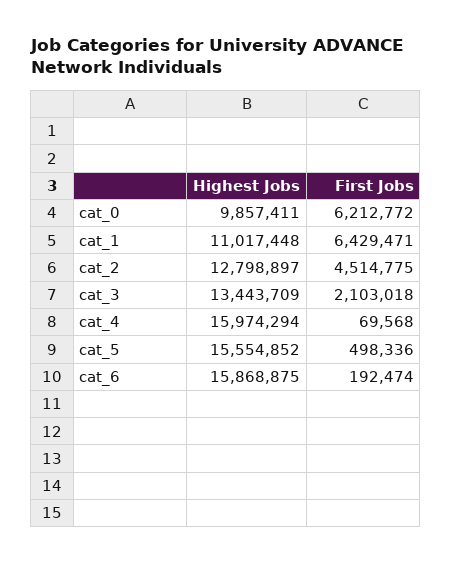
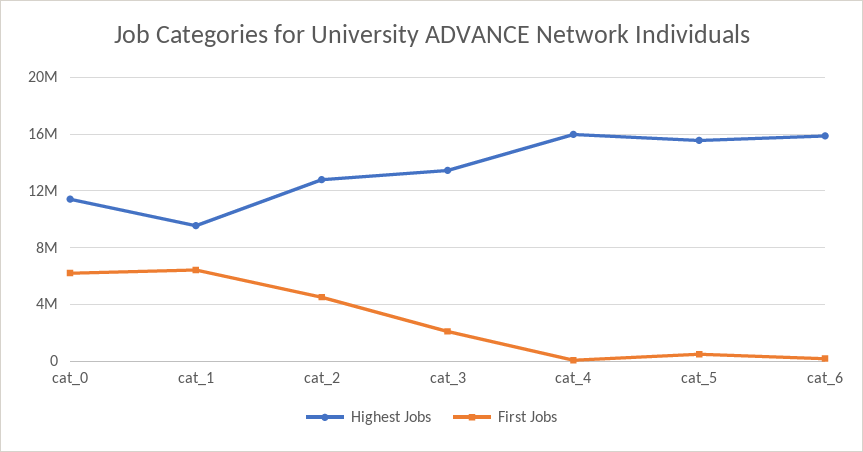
  {
    "Highest Jobs": {
-     "cat_0": 9857411,
+     "cat_0": 11500000,
-     "cat_1": 11017448,
+     "cat_1": 9500000,
      "cat_2": 12798897,
      "cat_3": 13443709,
      "cat_4": 15974294,
      "cat_5": 15554852,
      "cat_6": 15868875
    },
    "First Jobs": {
      "cat_0": 6212772,
      "cat_1": 6429471,
      "cat_2": 4514775,
      "cat_3": 2103018,
      "cat_4": 69568,
      "cat_5": 498336,
      "cat_6": 192474
    }
  }

